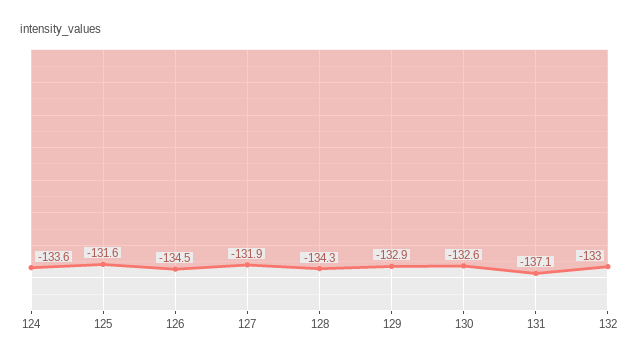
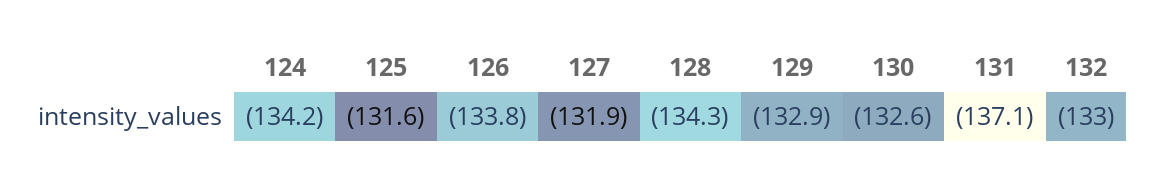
  {
-   "124": -133.6,
+   "124": -134.2,
    "125": -131.6,
-   "126": -134.5,
+   "126": -133.8,
    "127": -131.9,
    "128": -134.3,
    "129": -132.9,
    "130": -132.6,
    "131": -137.1,
    "132": -133
  }

